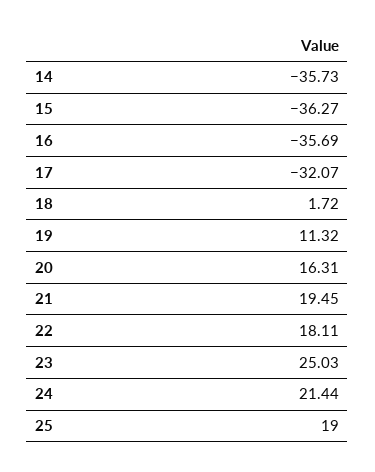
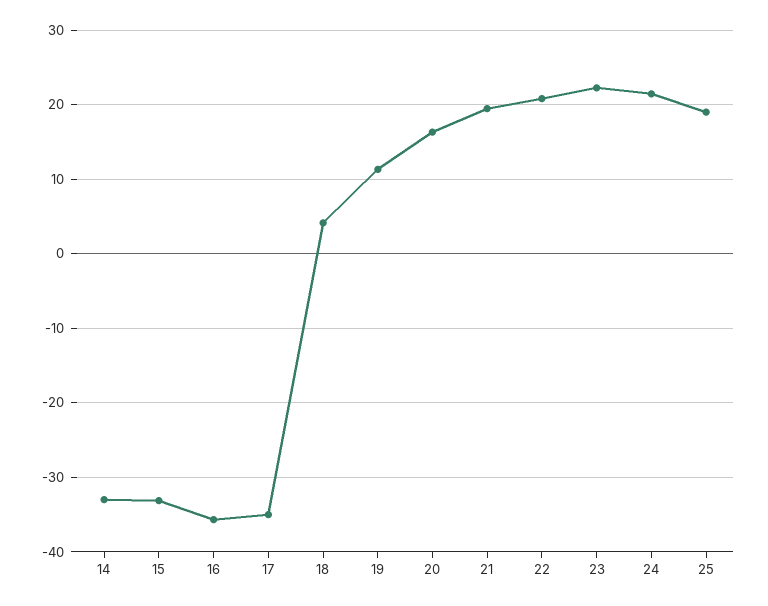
  {
-   "14": -35.73,
+   "14": -33,
-   "15": -36.27,
+   "15": -33,
    "16": -35.69,
-   "17": -32.07,
+   "17": -35,
-   "18": 1.72,
+   "18": 4,
    "19": 11.32,
    "20": 16.31,
    "21": 19.45,
-   "22": 18.11,
+   "22": 21,
-   "23": 25.03,
+   "23": 22,
    "24": 21.44,
    "25": 19
  }

